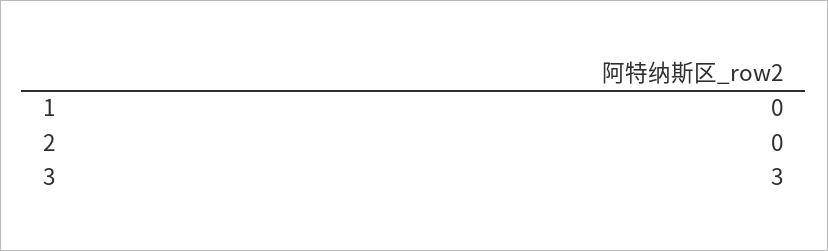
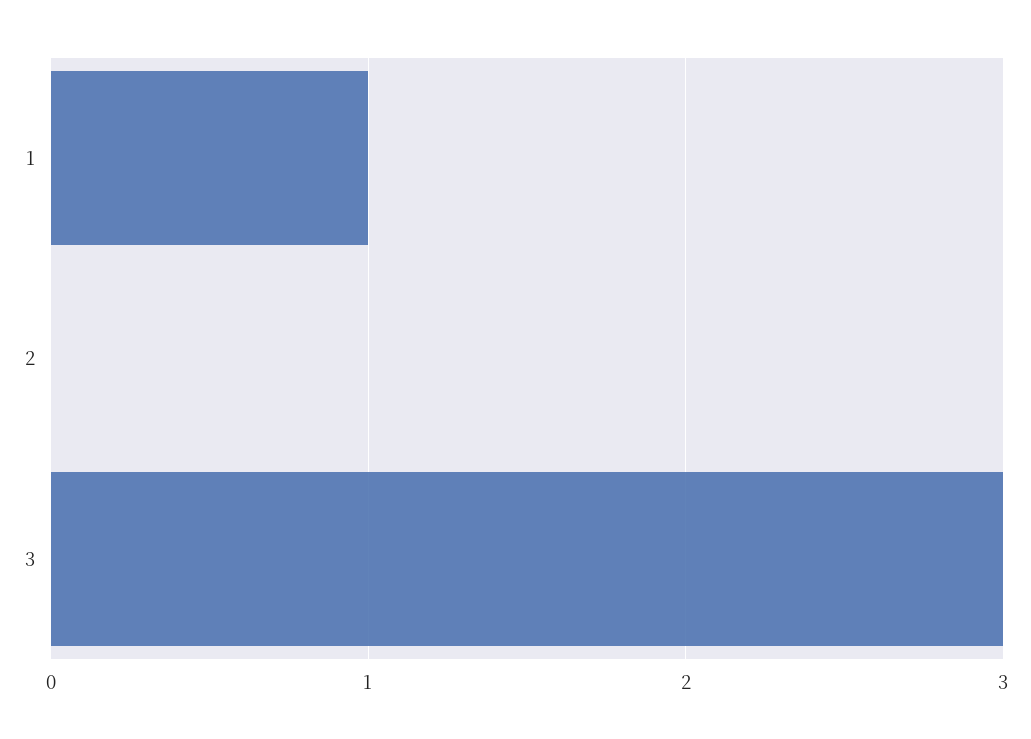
  {
-   "1": 0,
+   "1": 1,
    "2": 0,
    "3": 3
  }

